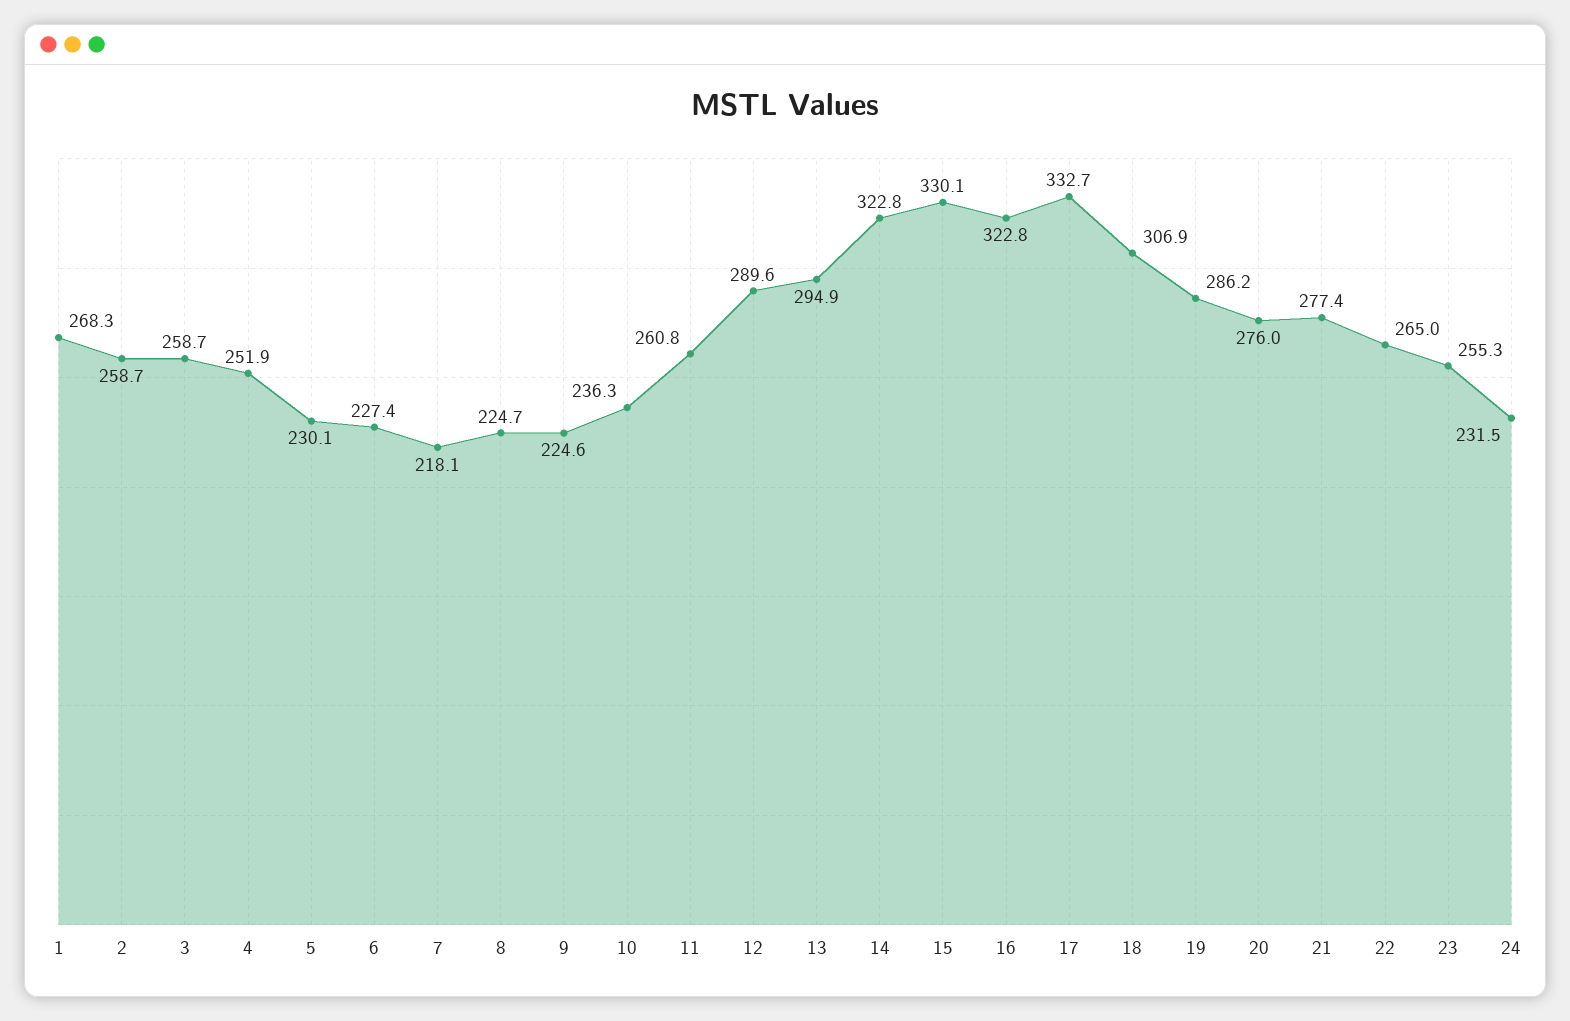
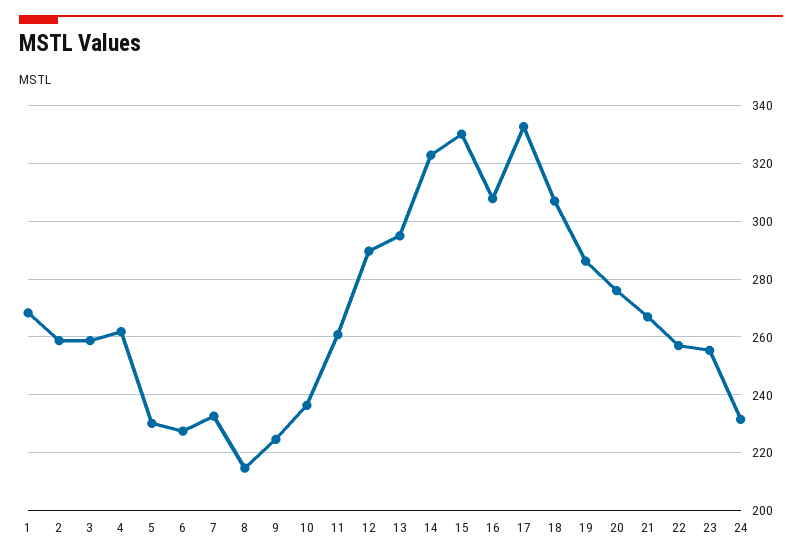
  {
    "1": 268.3,
    "2": 258.7,
    "3": 258.7,
-   "4": 251.9,
+   "4": 262.5,
    "5": 230.1,
    "6": 227.4,
-   "7": 218.1,
+   "7": 232.5,
-   "8": 224.7,
+   "8": 215,
    "9": 224.6,
    "10": 236.3,
    "11": 260.8,
    "12": 289.6,
    "13": 294.9,
    "14": 322.8,
    "15": 330.1,
-   "16": 322.8,
+   "16": 307.5,
    "17": 332.7,
    "18": 306.9,
    "19": 286.2,
    "20": 276,
-   "21": 277.4,
+   "21": 267.5,
-   "22": 265,
+   "22": 257.5,
    "23": 255.3,
    "24": 231.5
  }

